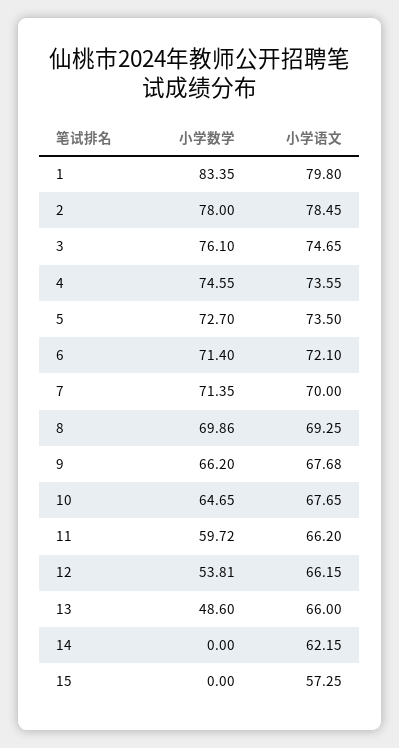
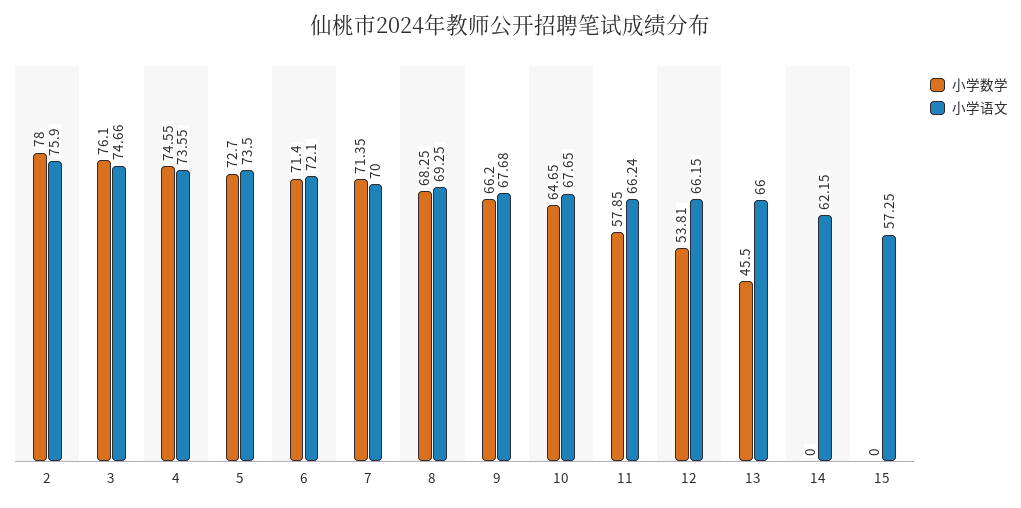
  {
    "小学数学": {
-     "1": 83.35,
      "2": 78,
      "3": 76.1,
      "4": 74.55,
      "5": 72.7,
      "6": 71.4,
      "7": 71.35,
-     "8": 69.86,
+     "8": 68.25,
      "9": 66.2,
      "10": 64.65,
-     "11": 59.72,
+     "11": 57.85,
      "12": 53.81,
-     "13": 48.6,
+     "13": 45.5,
      "14": 0,
      "15": 0
    },
    "小学语文": {
-     "1": 79.8,
-     "2": 78.45,
+     "2": 75.9,
-     "3": 74.65,
+     "3": 74.66,
      "4": 73.55,
      "5": 73.5,
      "6": 72.1,
      "7": 70,
      "8": 69.25,
      "9": 67.68,
      "10": 67.65,
-     "11": 66.2,
+     "11": 66.24,
      "12": 66.15,
      "13": 66,
      "14": 62.15,
      "15": 57.25
    }
  }

